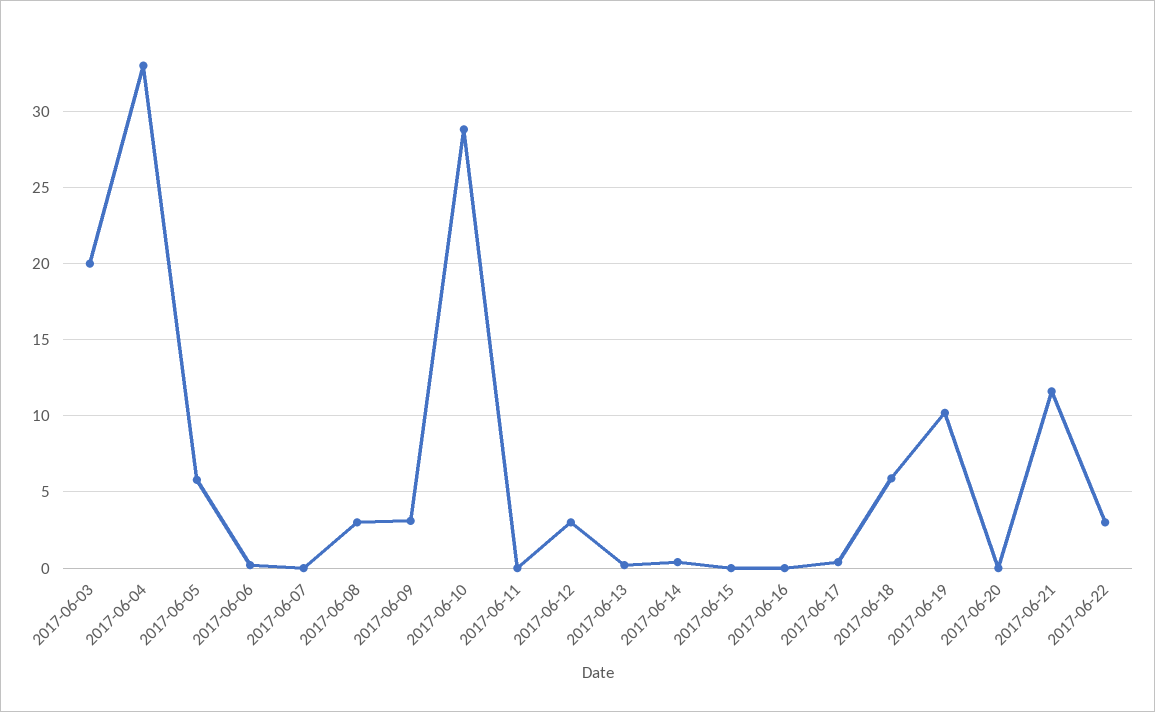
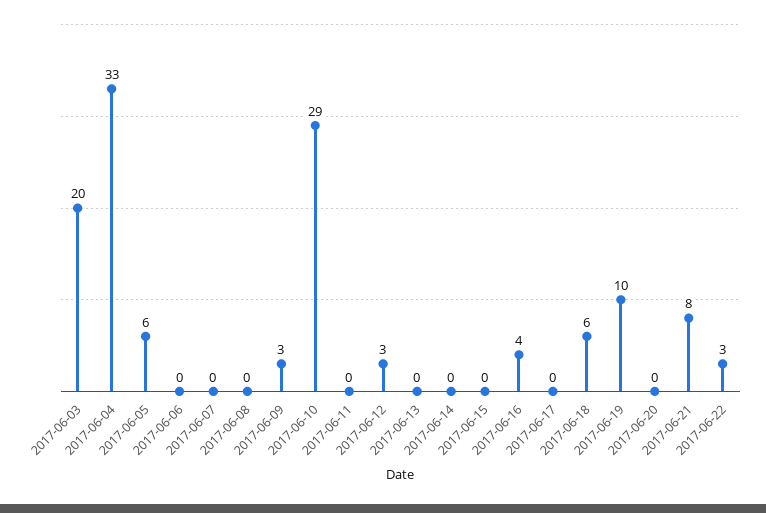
  {
    "2017-06-03": 20,
    "2017-06-04": 33,
    "2017-06-05": 6,
    "2017-06-06": 0,
    "2017-06-07": 0,
-   "2017-06-08": 3,
+   "2017-06-08": 0,
    "2017-06-09": 3,
    "2017-06-10": 29,
    "2017-06-11": 0,
    "2017-06-12": 3,
    "2017-06-13": 0,
    "2017-06-14": 0,
    "2017-06-15": 0,
-   "2017-06-16": 0,
+   "2017-06-16": 4,
    "2017-06-17": 0,
    "2017-06-18": 6,
    "2017-06-19": 10,
    "2017-06-20": 0,
-   "2017-06-21": 11.5,
+   "2017-06-21": 8,
    "2017-06-22": 3
  }

